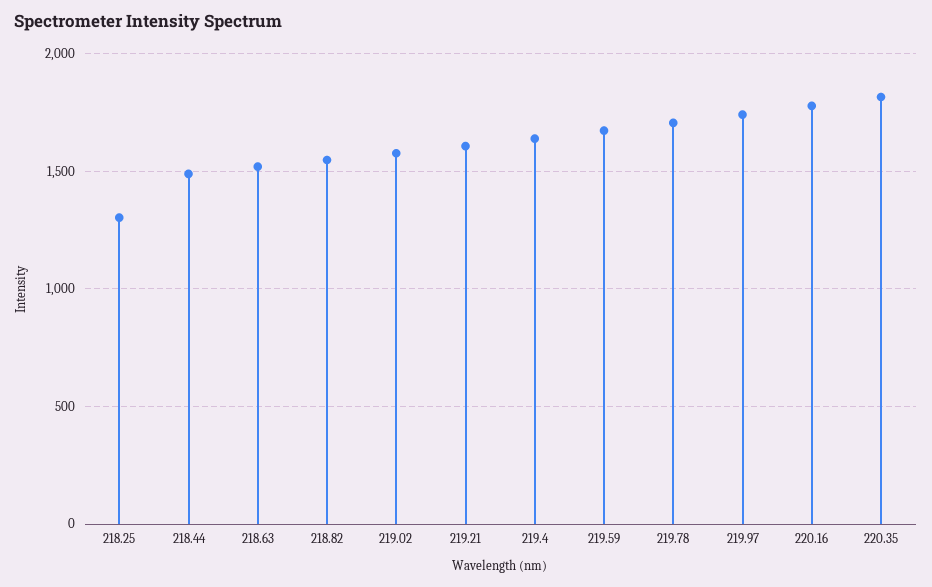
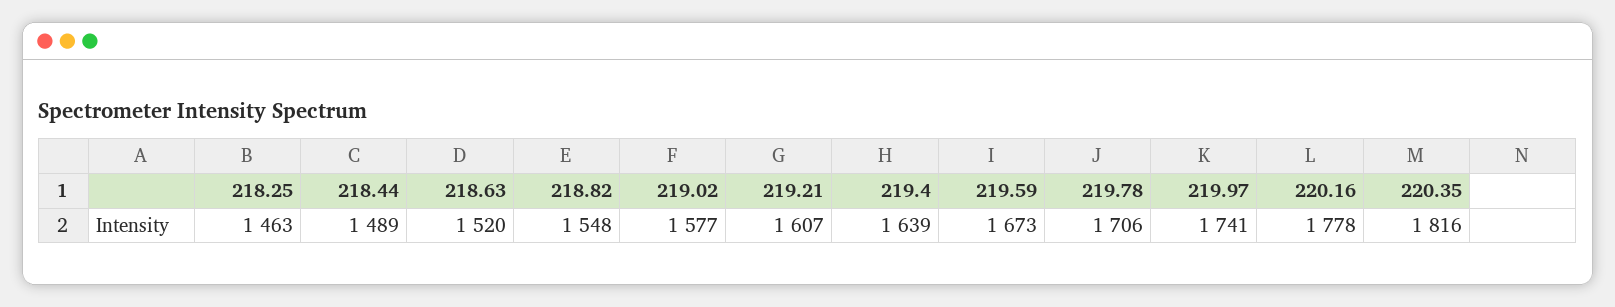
  {
-   "218.25": 1300,
+   "218.25": 1463,
    "218.44": 1489,
    "218.63": 1520,
    "218.82": 1548,
    "219.02": 1577,
    "219.21": 1607,
    "219.4": 1639,
    "219.59": 1673,
    "219.78": 1706,
    "219.97": 1741,
    "220.16": 1778,
    "220.35": 1816
  }

